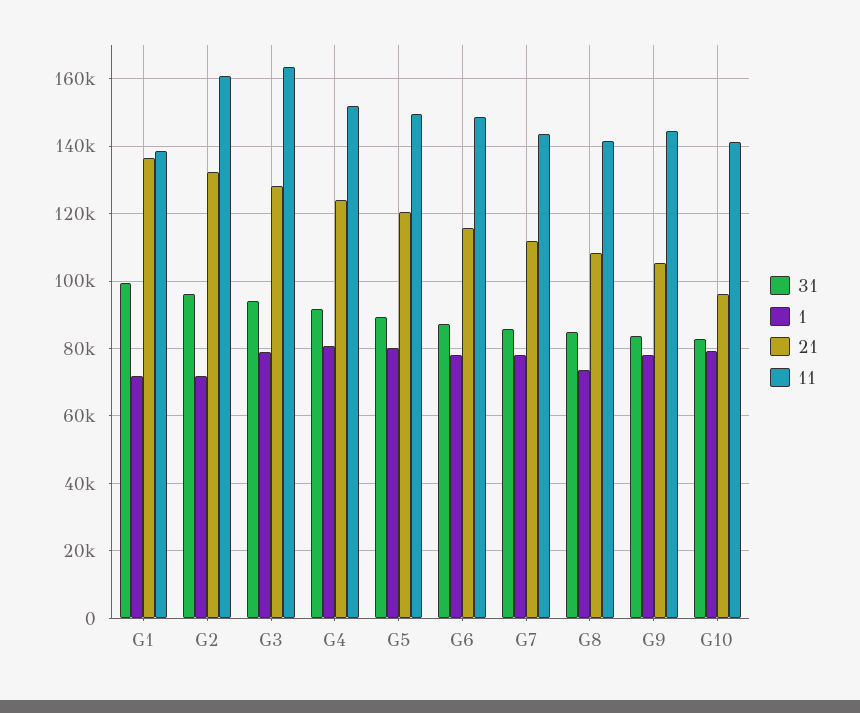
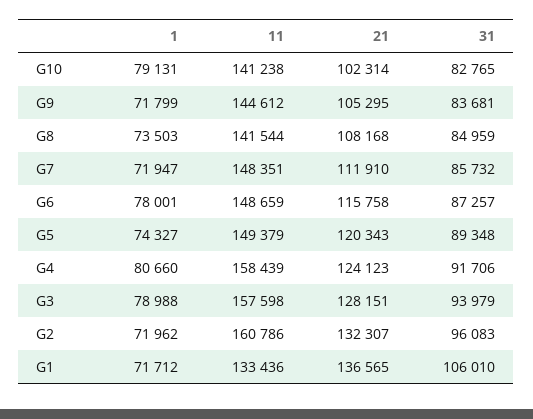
  {
    "31": {
-     "G1": 100000,
+     "G1": 106010,
      "G2": 96083,
      "G3": 93979,
      "G4": 91706,
      "G5": 89348,
      "G6": 87257,
      "G7": 85732,
      "G8": 84959,
      "G9": 83681,
      "G10": 82765
    },
    "1": {
      "G1": 71712,
      "G2": 71962,
      "G3": 78988,
      "G4": 80660,
-     "G5": 80000,
+     "G5": 74327,
      "G6": 78001,
-     "G7": 78000,
+     "G7": 71947,
      "G8": 73503,
-     "G9": 78000,
+     "G9": 71799,
      "G10": 79131
    },
    "21": {
      "G1": 136565,
      "G2": 132307,
      "G3": 128151,
      "G4": 124123,
      "G5": 120343,
      "G6": 115758,
      "G7": 111910,
      "G8": 108168,
      "G9": 105295,
-     "G10": 96000
+     "G10": 102314
    },
    "11": {
-     "G1": 138000,
+     "G1": 133436,
      "G2": 160786,
-     "G3": 164000,
+     "G3": 157598,
-     "G4": 152000,
+     "G4": 158439,
      "G5": 149379,
      "G6": 148659,
-     "G7": 144000,
+     "G7": 148351,
      "G8": 141544,
      "G9": 144612,
      "G10": 141238
    }
  }

